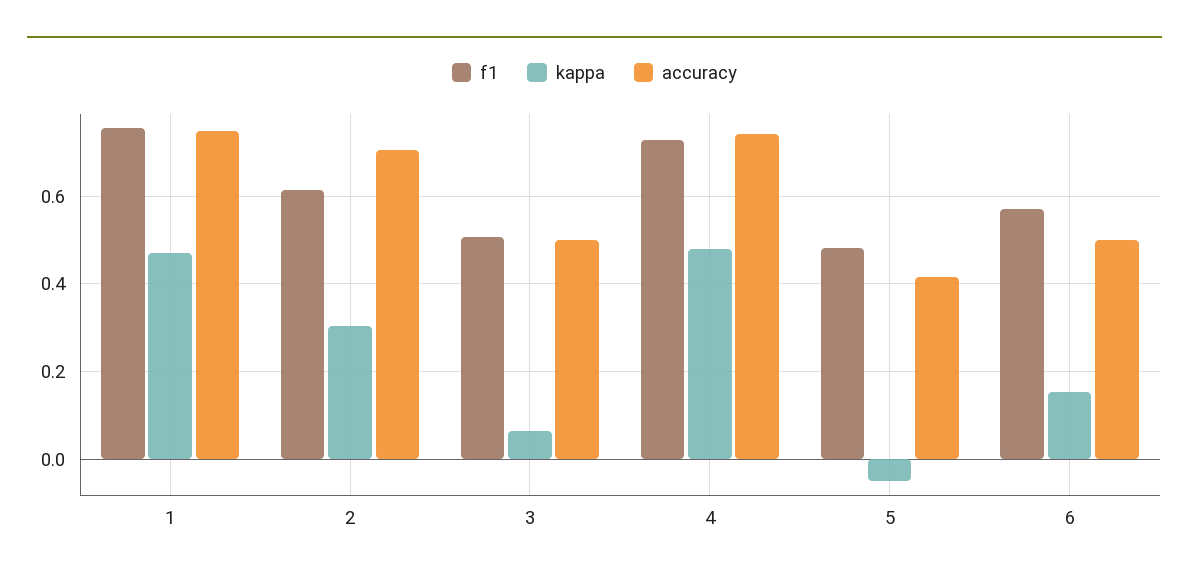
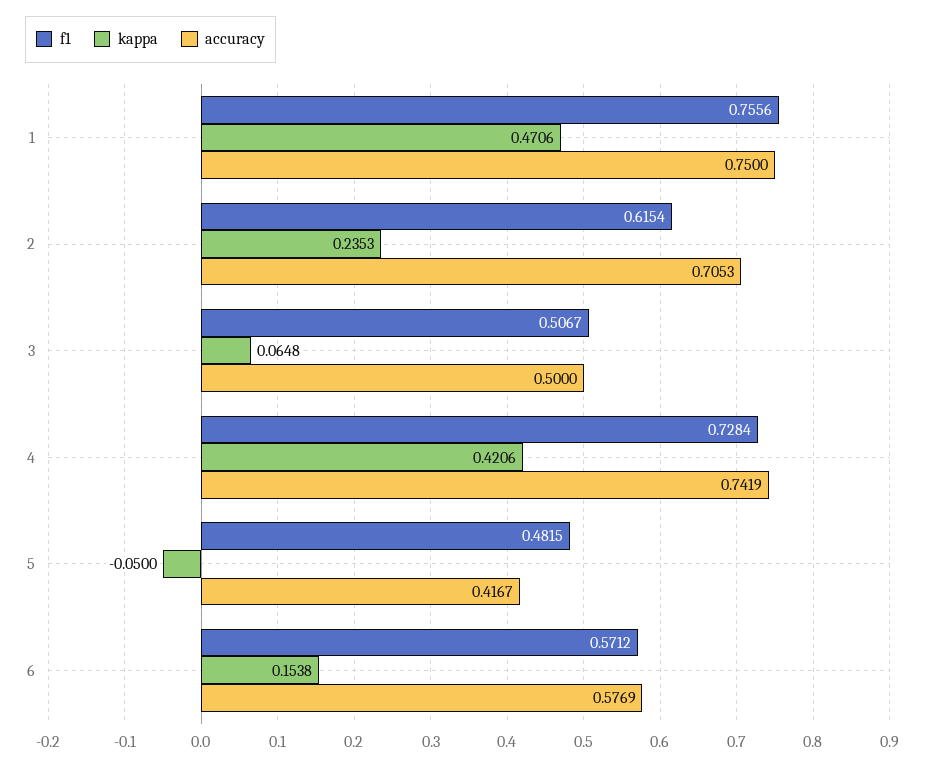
  {
    "f1": {
      "1": 0.7556,
      "2": 0.6154,
      "3": 0.5067,
      "4": 0.7284,
      "5": 0.4815,
      "6": 0.5712
    },
    "kappa": {
      "1": 0.4706,
-     "2": 0.3,
+     "2": 0.2353,
      "3": 0.0648,
-     "4": 0.48,
+     "4": 0.4206,
      "5": -0.05,
      "6": 0.1538
    },
    "accuracy": {
      "1": 0.75,
      "2": 0.7053,
      "3": 0.5,
      "4": 0.7419,
      "5": 0.4167,
-     "6": 0.5
+     "6": 0.5769
    }
  }

